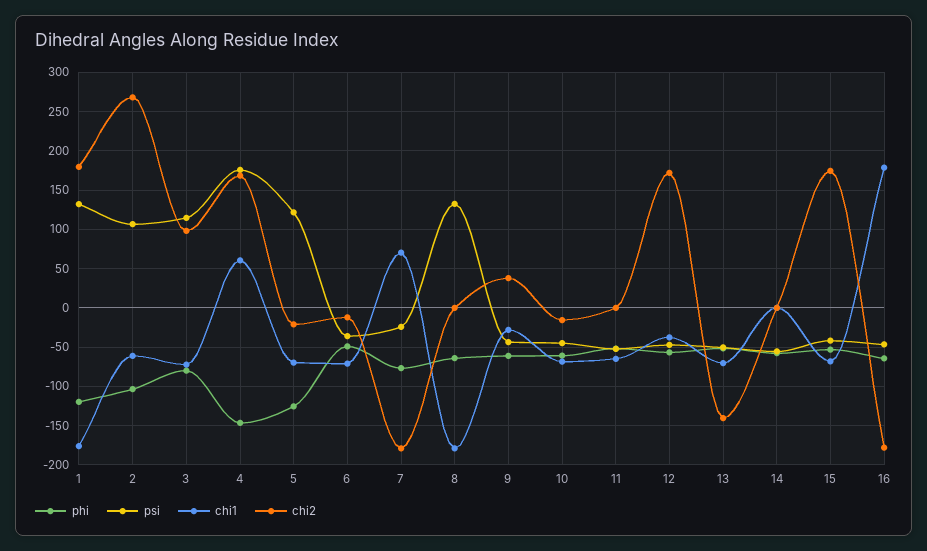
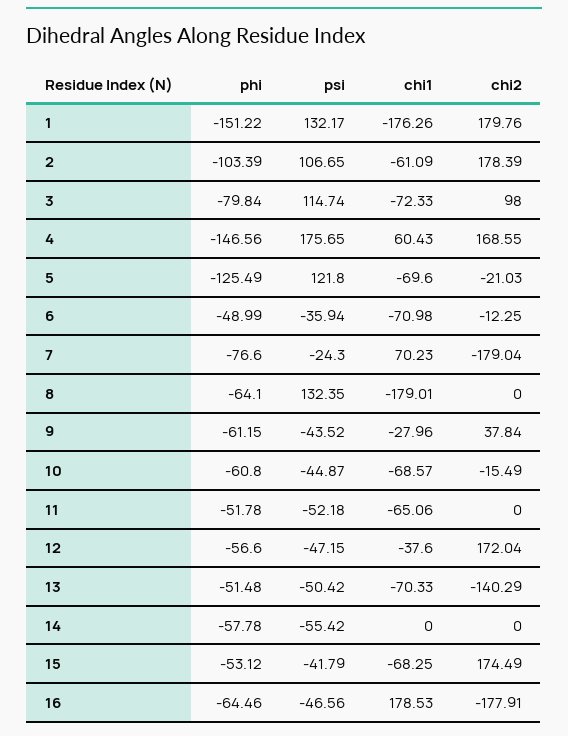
  {
    "phi": {
-     "1": -120,
+     "1": -151.22,
      "2": -103.39,
      "3": -79.84,
      "4": -146.56,
      "5": -125.49,
      "6": -48.99,
      "7": -76.6,
      "8": -64.1,
      "9": -61.15,
      "10": -60.8,
      "11": -51.78,
      "12": -56.6,
      "13": -51.48,
      "14": -57.78,
      "15": -53.12,
      "16": -64.46
    },
    "psi": {
      "1": 132.17,
      "2": 106.65,
      "3": 114.74,
      "4": 175.65,
      "5": 121.8,
      "6": -35.94,
      "7": -24.3,
      "8": 132.35,
      "9": -43.52,
      "10": -44.87,
      "11": -52.18,
      "12": -47.15,
      "13": -50.42,
      "14": -55.42,
      "15": -41.79,
      "16": -46.56
    },
    "chi1": {
      "1": -176.26,
      "2": -61.09,
      "3": -72.33,
      "4": 60.43,
      "5": -69.6,
      "6": -70.98,
      "7": 70.23,
      "8": -179.01,
      "9": -27.96,
      "10": -68.57,
      "11": -65.06,
      "12": -37.6,
      "13": -70.33,
      "14": 0,
      "15": -68.25,
      "16": 178.53
    },
    "chi2": {
      "1": 179.76,
-     "2": 270,
+     "2": 178.39,
      "3": 98,
      "4": 168.55,
      "5": -21.03,
      "6": -12.25,
      "7": -179.04,
      "8": 0,
      "9": 37.84,
      "10": -15.49,
      "11": 0,
      "12": 172.04,
      "13": -140.29,
      "14": 0,
      "15": 174.49,
      "16": -177.91
    }
  }

